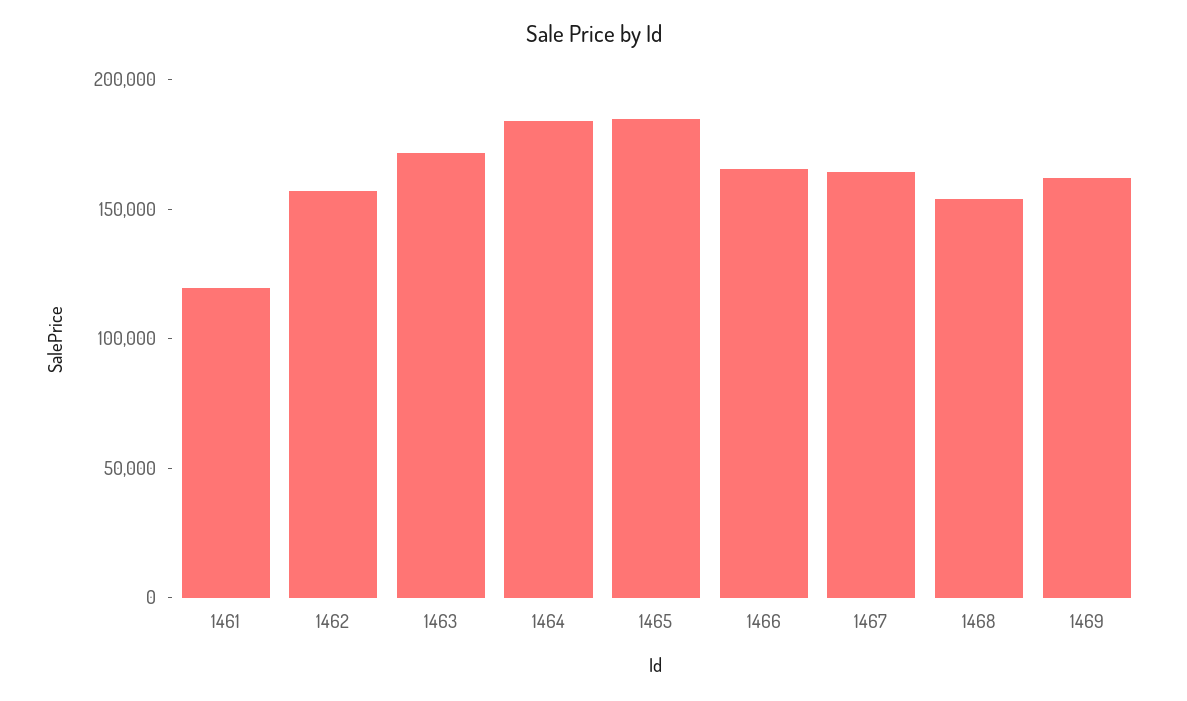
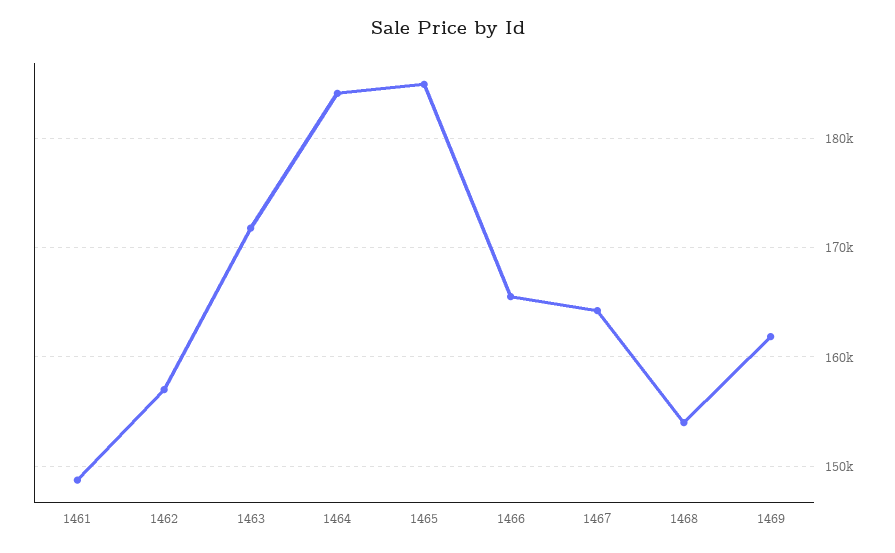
  {
-   "1461": 120000,
+   "1461": 149000,
    "1462": 157000,
    "1463": 172000,
    "1464": 184000,
    "1465": 185000,
    "1466": 166000,
    "1467": 164000,
    "1468": 154000,
    "1469": 162000
  }

